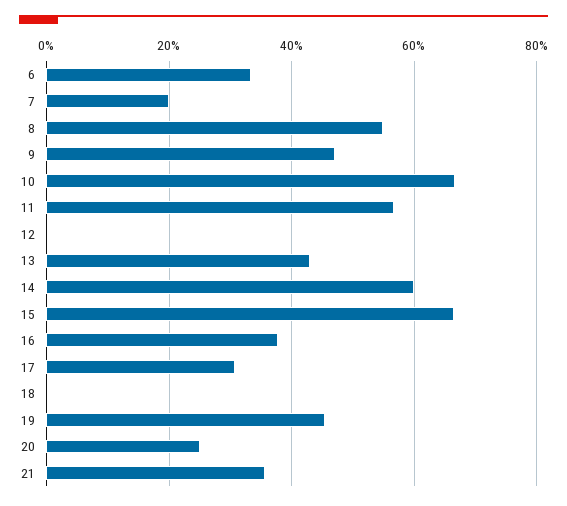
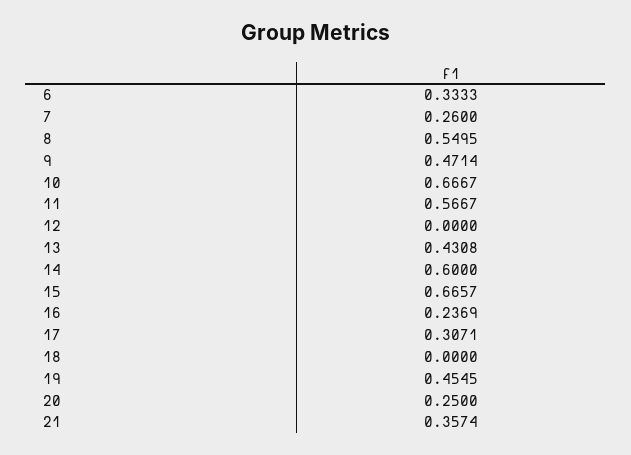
  {
    "6": 0.3333,
-   "7": 0.2,
+   "7": 0.26,
    "8": 0.5495,
    "9": 0.4714,
    "10": 0.6667,
    "11": 0.5667,
    "12": 0,
    "13": 0.4308,
    "14": 0.6,
    "15": 0.6657,
-   "16": 0.38,
+   "16": 0.2369,
    "17": 0.3071,
    "18": 0,
    "19": 0.4545,
    "20": 0.25,
    "21": 0.3574
  }

